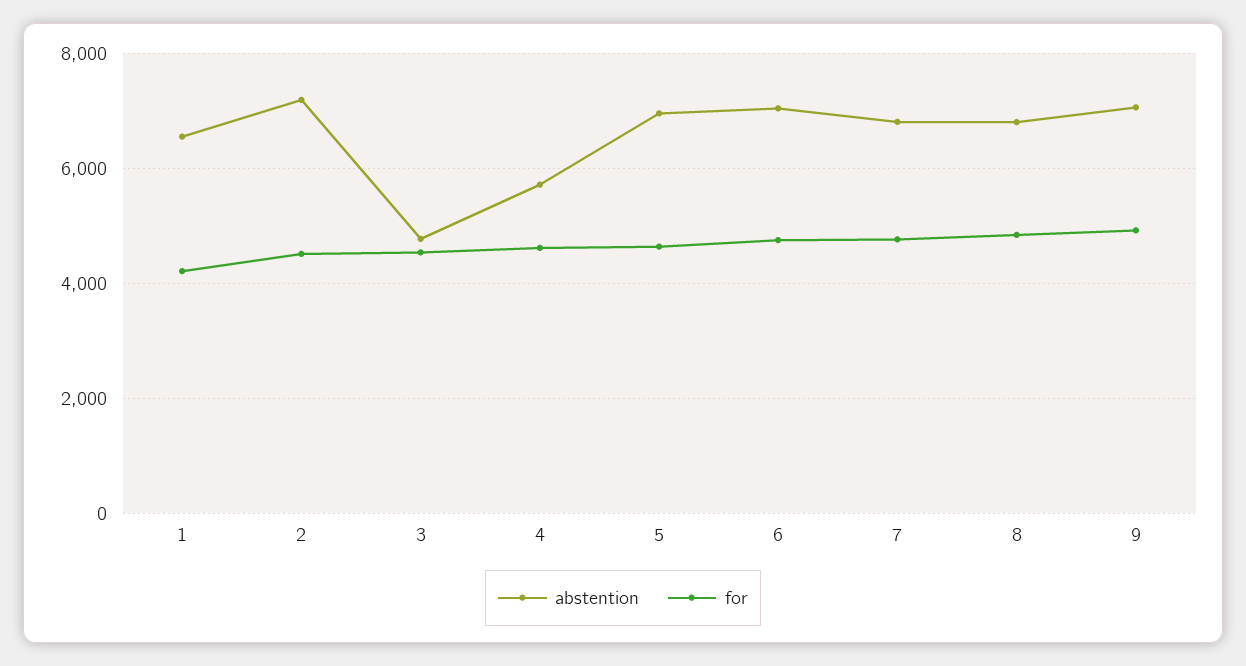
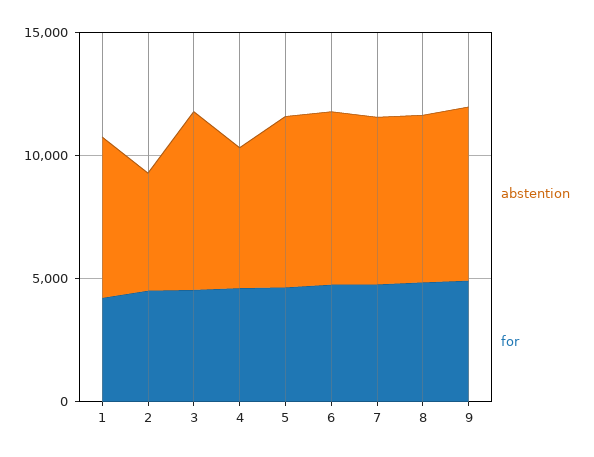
  {
    "abstention": {
      "1": 6600,
-     "2": 7200,
+     "2": 5000,
-     "3": 4800,
+     "3": 7000,
      "4": 5800,
      "5": 7000,
      "6": 7000,
      "7": 6800,
      "8": 6800,
      "9": 7000
    },
    "for": {
      "1": 4200,
      "2": 4600,
      "3": 4600,
      "4": 4600,
      "5": 4600,
      "6": 4800,
      "7": 4800,
      "8": 4800,
      "9": 5000
    }
  }

